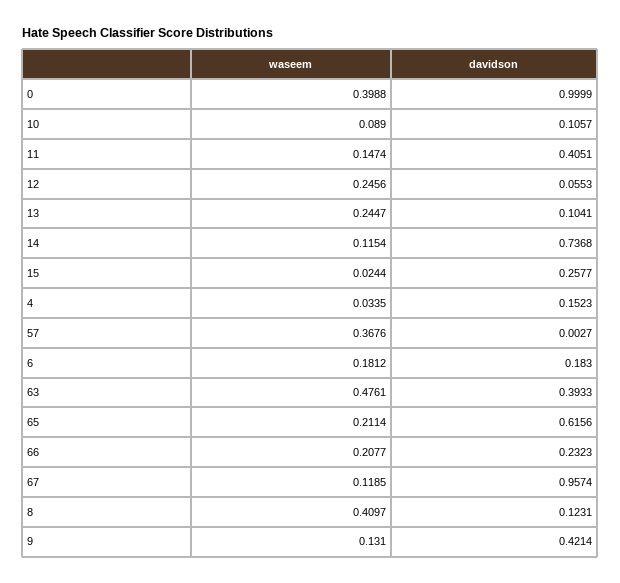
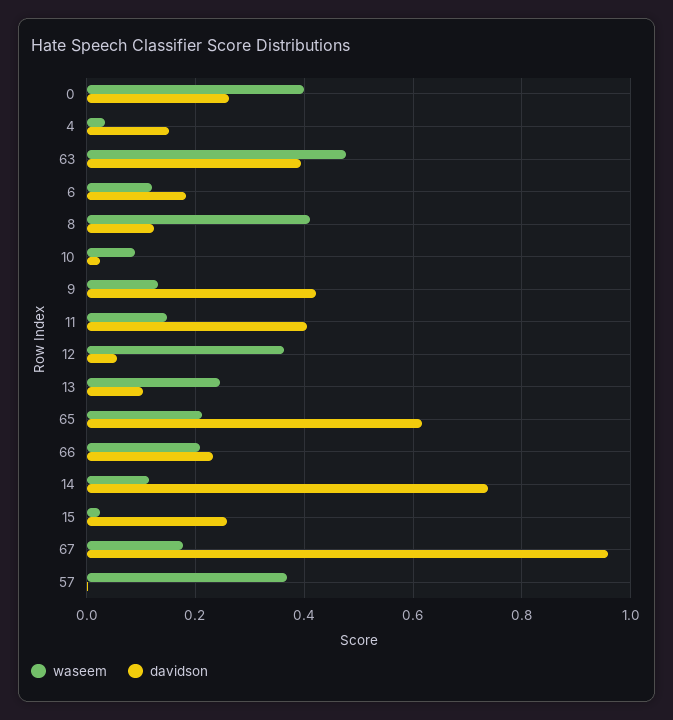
  {
    "waseem": {
      "0": 0.3988,
      "10": 0.089,
      "11": 0.1474,
-     "12": 0.2456,
+     "12": 0.36,
      "13": 0.2447,
      "14": 0.1154,
      "15": 0.0244,
      "4": 0.0335,
      "57": 0.3676,
-     "6": 0.1812,
+     "6": 0.12,
      "63": 0.4761,
      "65": 0.2114,
      "66": 0.2077,
-     "67": 0.1185,
+     "67": 0.18,
      "8": 0.4097,
      "9": 0.131
    },
    "davidson": {
-     "0": 0.9999,
+     "0": 0.26,
-     "10": 0.1057,
+     "10": 0.02,
      "11": 0.4051,
      "12": 0.0553,
      "13": 0.1041,
      "14": 0.7368,
      "15": 0.2577,
      "4": 0.1523,
      "57": 0.0027,
      "6": 0.183,
      "63": 0.3933,
      "65": 0.6156,
      "66": 0.2323,
      "67": 0.9574,
      "8": 0.1231,
      "9": 0.4214
    }
  }

